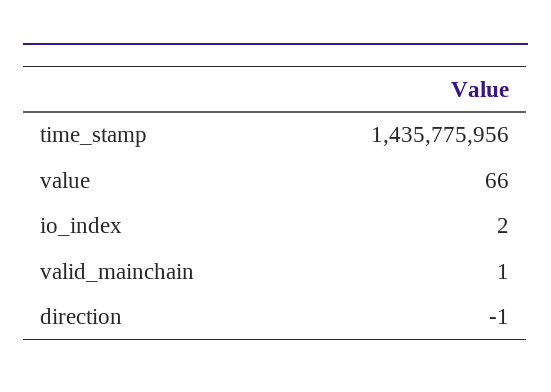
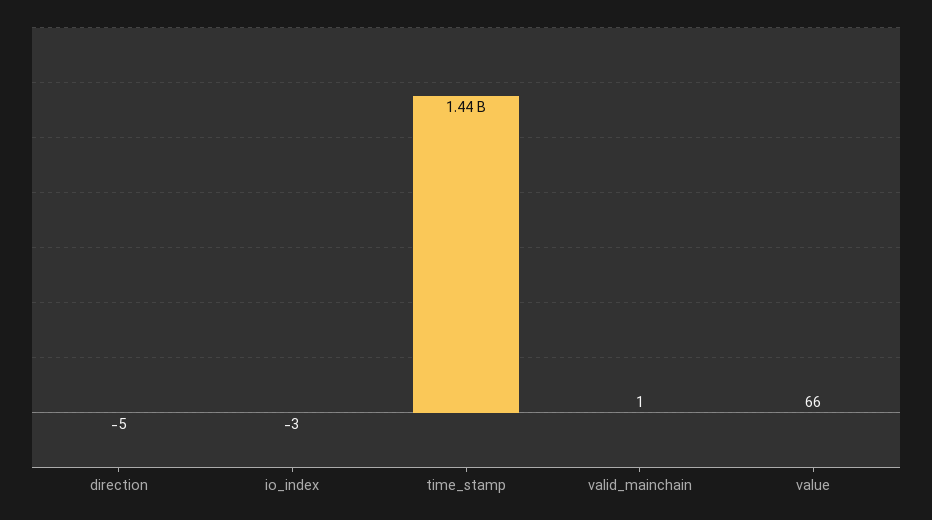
  {
    "time_stamp": 1435775956,
    "value": 66,
-   "io_index": 2,
+   "io_index": -3,
    "valid_mainchain": 1,
-   "direction": -1
+   "direction": -5
  }

